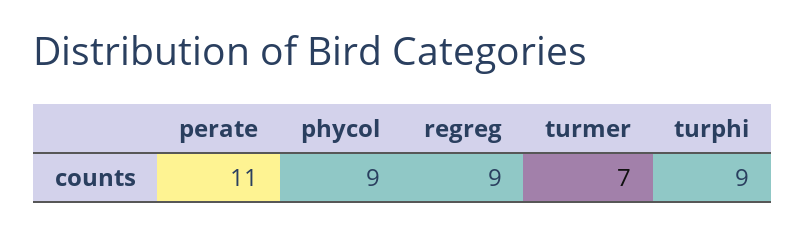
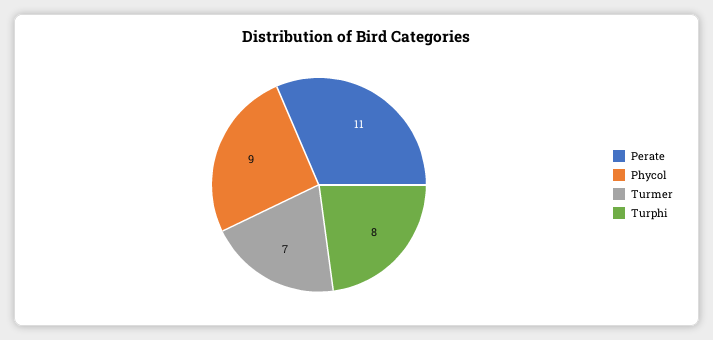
  {
    "perate": 11,
    "phycol": 9,
-   "regreg": 9,
    "turmer": 7,
-   "turphi": 9
+   "turphi": 8
  }

